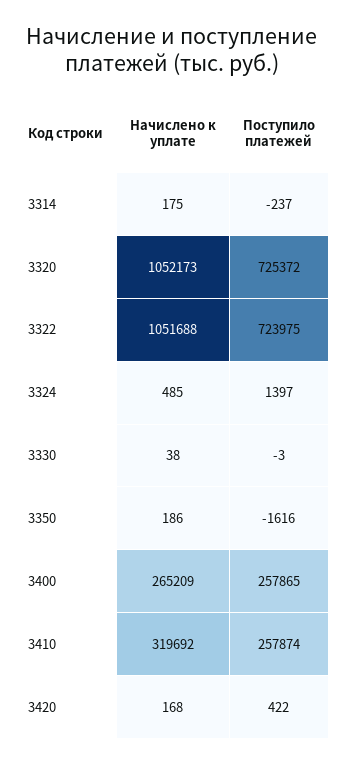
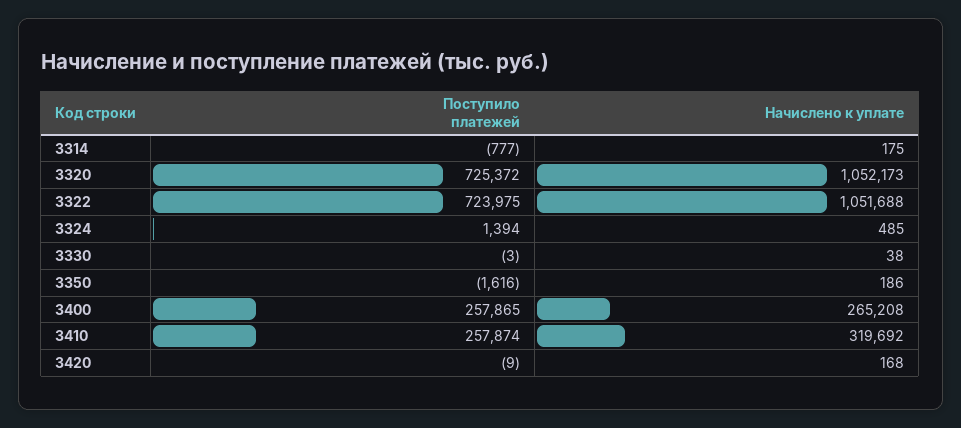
  {
    "Начислено к уплате": {
      "3314": 175,
      "3320": 1052173,
      "3322": 1051688,
      "3324": 485,
      "3330": 38,
      "3350": 186,
-     "3400": 265209,
+     "3400": 265208,
      "3410": 319692,
      "3420": 168
    },
    "Поступило платежей": {
-     "3314": -237,
+     "3314": -777,
      "3320": 725372,
      "3322": 723975,
-     "3324": 1397,
+     "3324": 1394,
      "3330": -3,
      "3350": -1616,
      "3400": 257865,
      "3410": 257874,
-     "3420": 422
+     "3420": -9
    }
  }

